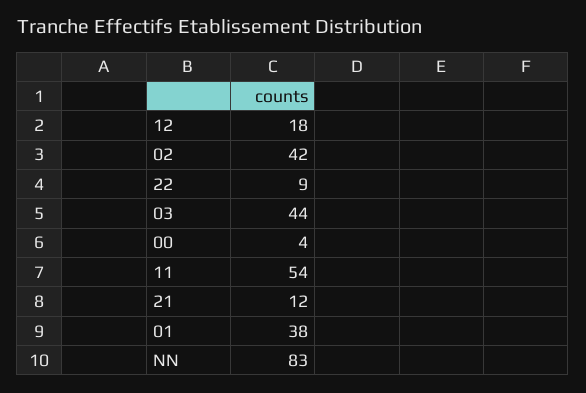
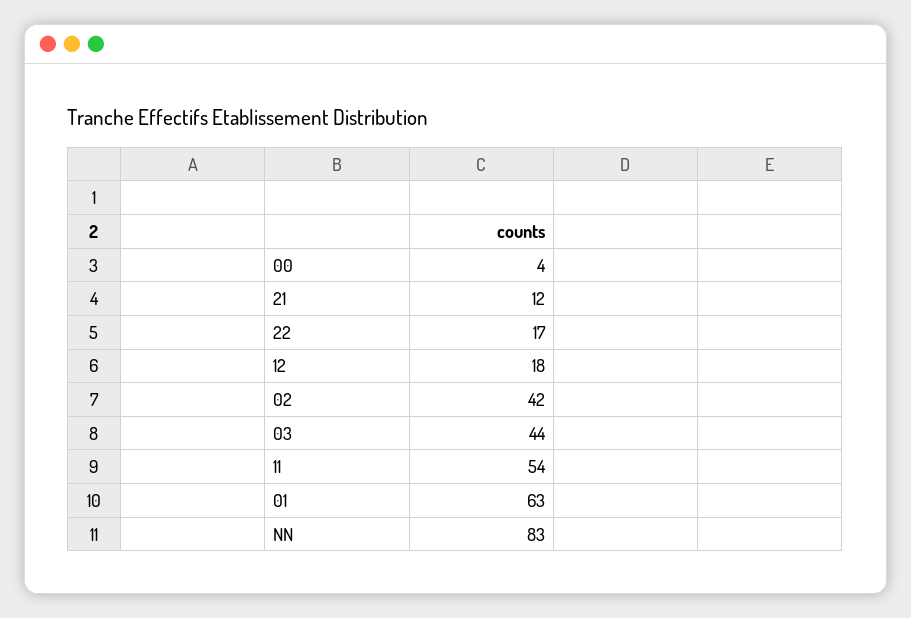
  {
    "12": 18,
    "02": 42,
-   "22": 9,
+   "22": 17,
    "03": 44,
    "00": 4,
    "11": 54,
    "21": 12,
-   "01": 38,
+   "01": 63,
    "NN": 83
  }

